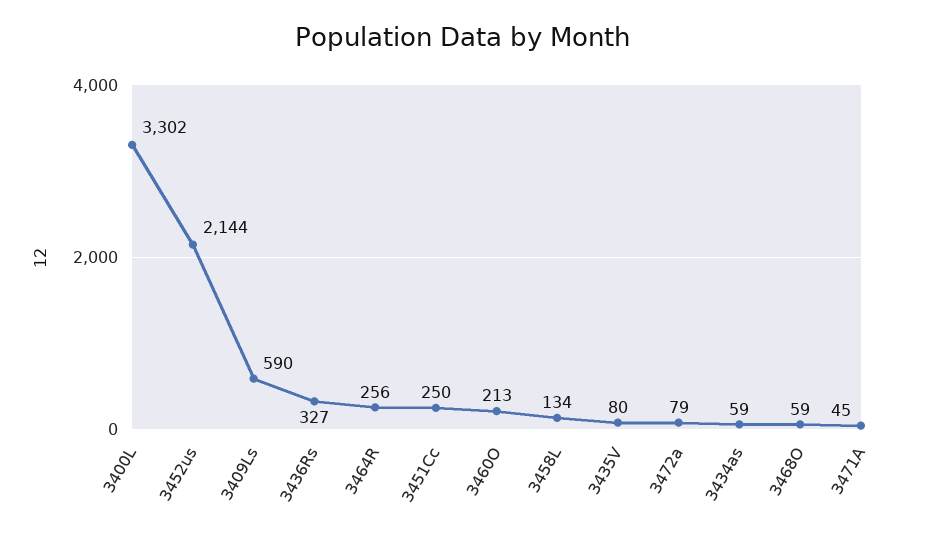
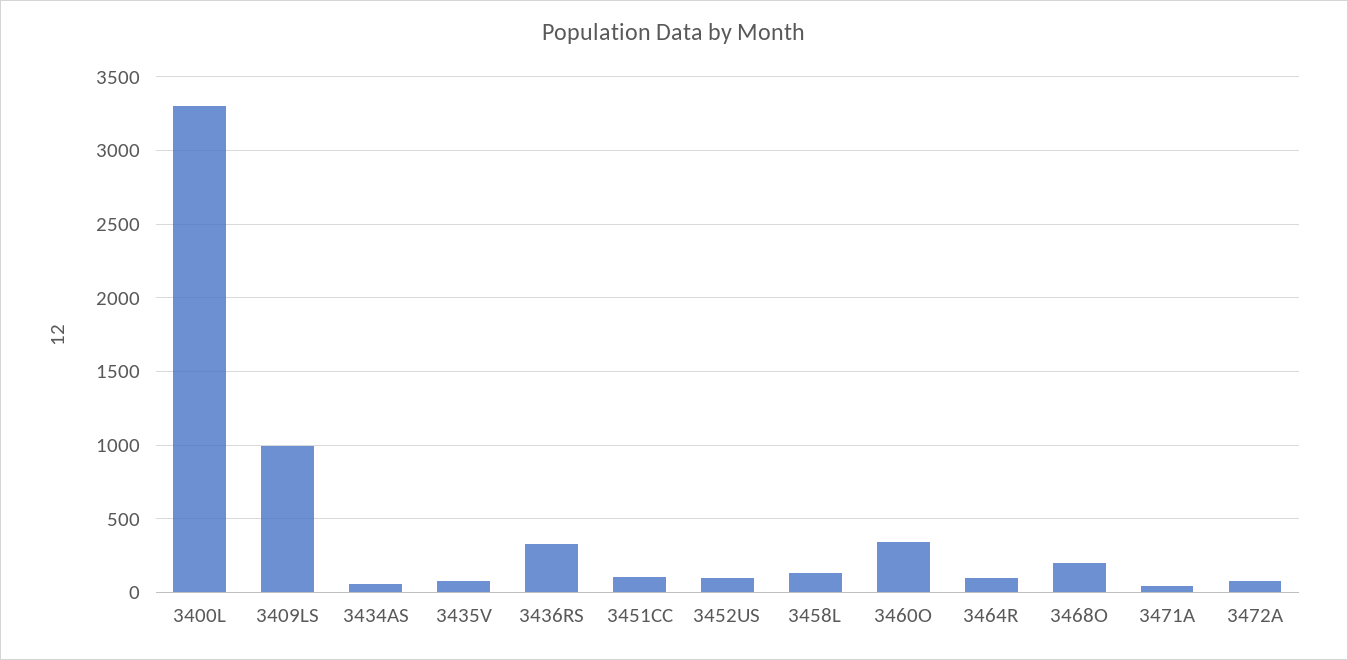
  {
    "3400L": 3302,
-   "3452us": 2144,
+   "3452us": 100,
-   "3409Ls": 590,
+   "3409Ls": 1000,
    "3436Rs": 327,
-   "3464R": 256,
+   "3464R": 100,
-   "3451Cc": 250,
+   "3451Cc": 100,
-   "3460O": 213,
+   "3460O": 350,
    "3458L": 134,
    "3435V": 80,
    "3472a": 79,
    "3434as": 59,
-   "3468O": 59,
+   "3468O": 200,
    "3471A": 45
  }

